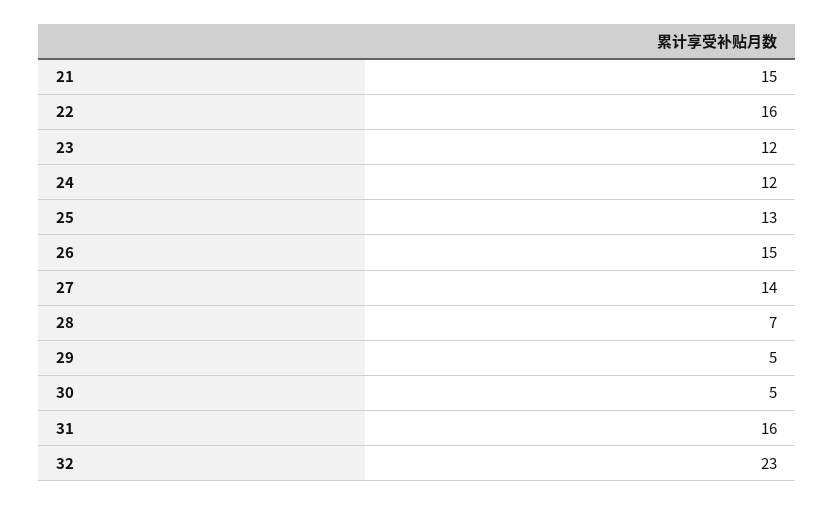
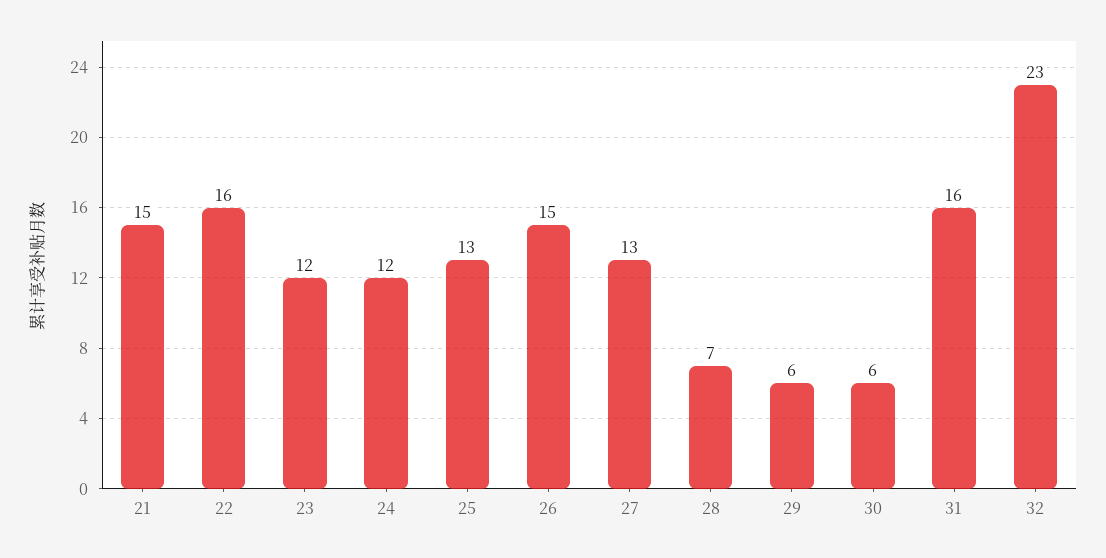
  {
    "21": 15,
    "22": 16,
    "23": 12,
    "24": 12,
    "25": 13,
    "26": 15,
-   "27": 14,
+   "27": 13,
    "28": 7,
-   "29": 5,
+   "29": 6,
-   "30": 5,
+   "30": 6,
    "31": 16,
    "32": 23
  }

